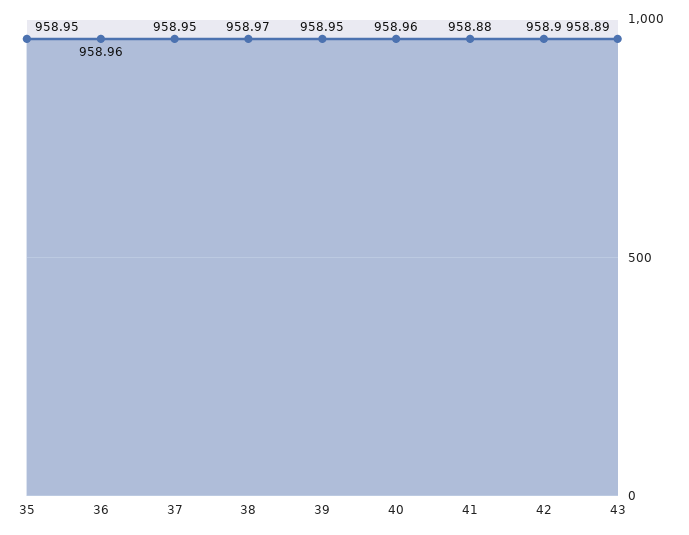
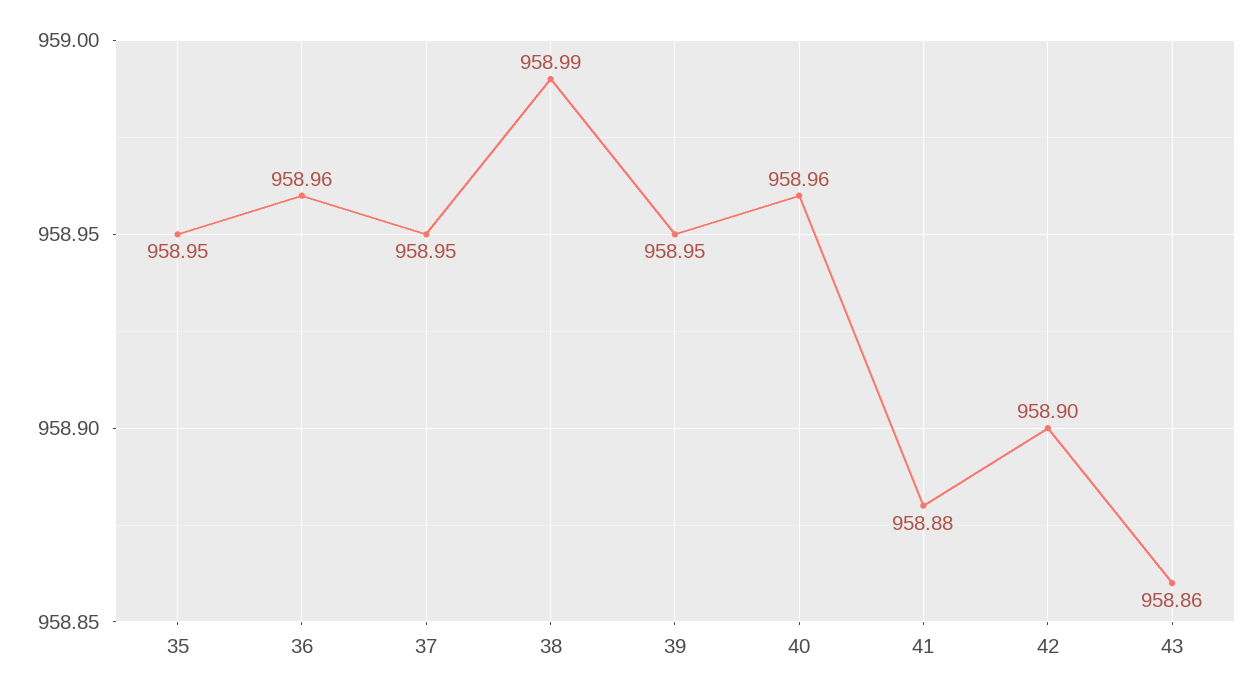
  {
    "35": 958.95,
    "36": 958.96,
    "37": 958.95,
-   "38": 958.97,
+   "38": 958.99,
    "39": 958.95,
    "40": 958.96,
    "41": 958.88,
    "42": 958.9,
-   "43": 958.89
+   "43": 958.86
  }

